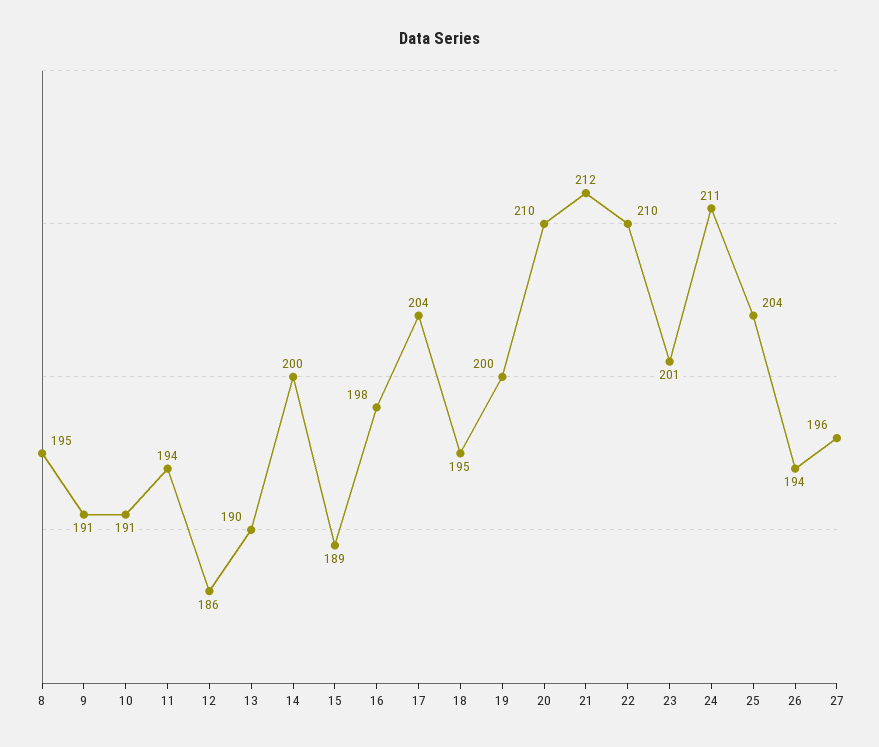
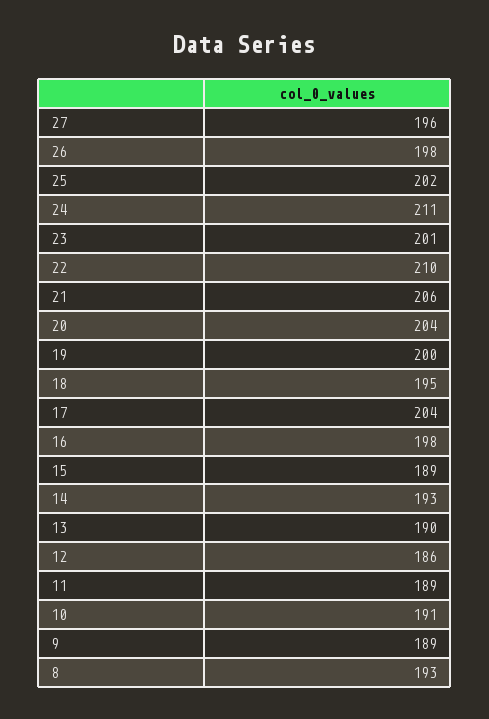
  {
-   "8": 195,
+   "8": 193,
-   "9": 191,
+   "9": 189,
    "10": 191,
-   "11": 194,
+   "11": 189,
    "12": 186,
    "13": 190,
-   "14": 200,
+   "14": 193,
    "15": 189,
    "16": 198,
    "17": 204,
    "18": 195,
    "19": 200,
-   "20": 210,
+   "20": 204,
-   "21": 212,
+   "21": 206,
    "22": 210,
    "23": 201,
    "24": 211,
-   "25": 204,
+   "25": 202,
-   "26": 194,
+   "26": 198,
    "27": 196
  }

